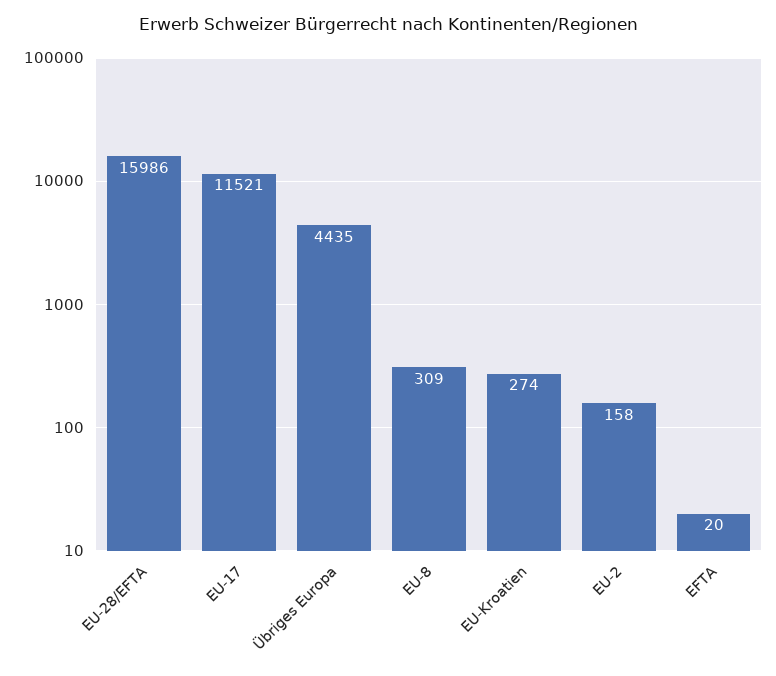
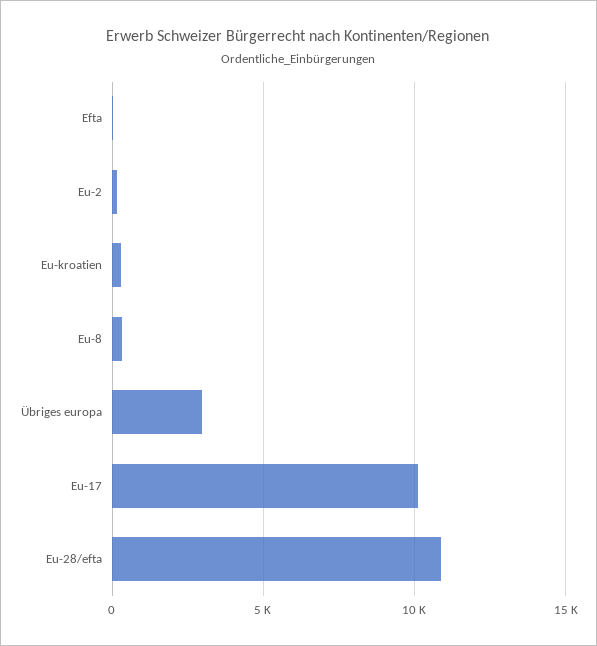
  {
-   "EU-28/EFTA": 15986,
+   "EU-28/EFTA": 11000,
-   "EU-17": 11521,
+   "EU-17": 10000,
-   "Übriges Europa": 4435,
+   "Übriges Europa": 3000,
    "EU-8": 309,
    "EU-Kroatien": 274,
    "EU-2": 158,
    "EFTA": 20
  }

